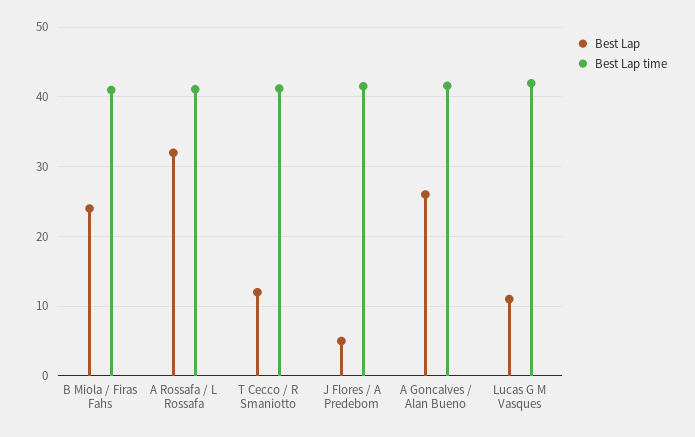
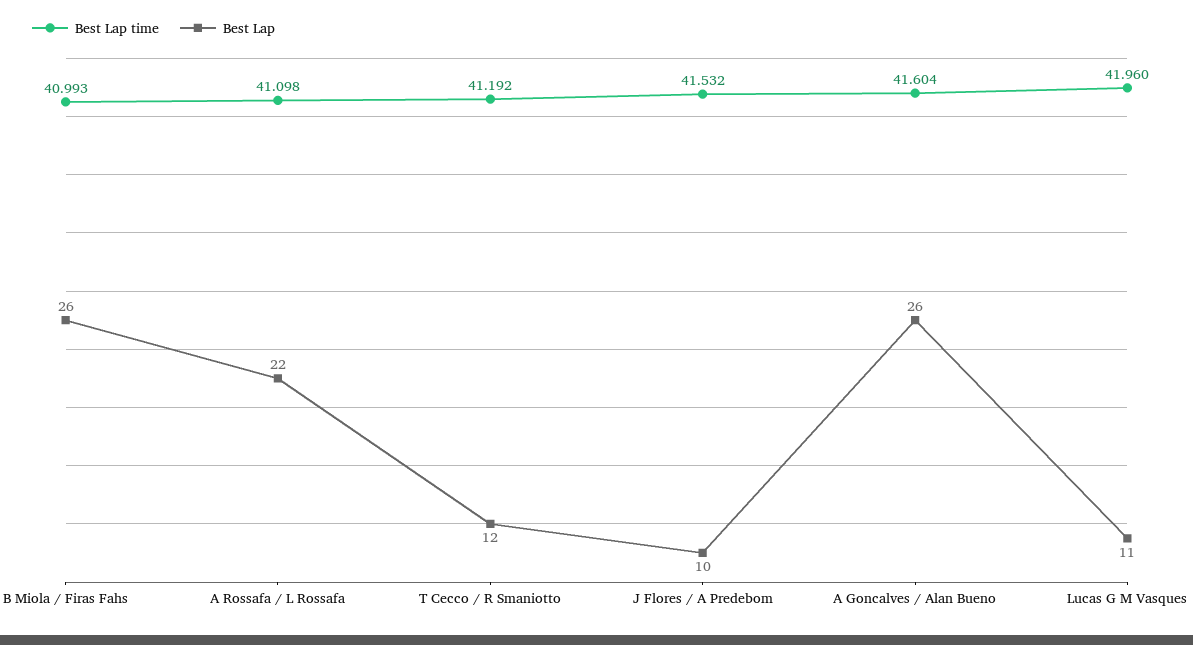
  {
    "Best Lap": {
-     "B Miola / Firas Fahs": 24,
+     "B Miola / Firas Fahs": 26,
-     "A Rossafa / L Rossafa": 32,
+     "A Rossafa / L Rossafa": 22,
      "T Cecco / R Smaniotto": 12,
-     "J Flores / A Predebom": 5,
+     "J Flores / A Predebom": 10,
      "A Goncalves / Alan Bueno": 26,
      "Lucas G M Vasques": 11
    },
    "Best Lap time": {
      "B Miola / Firas Fahs": 40.993,
      "A Rossafa / L Rossafa": 41.098,
      "T Cecco / R Smaniotto": 41.192,
      "J Flores / A Predebom": 41.532,
      "A Goncalves / Alan Bueno": 41.604,
      "Lucas G M Vasques": 41.96
    }
  }

